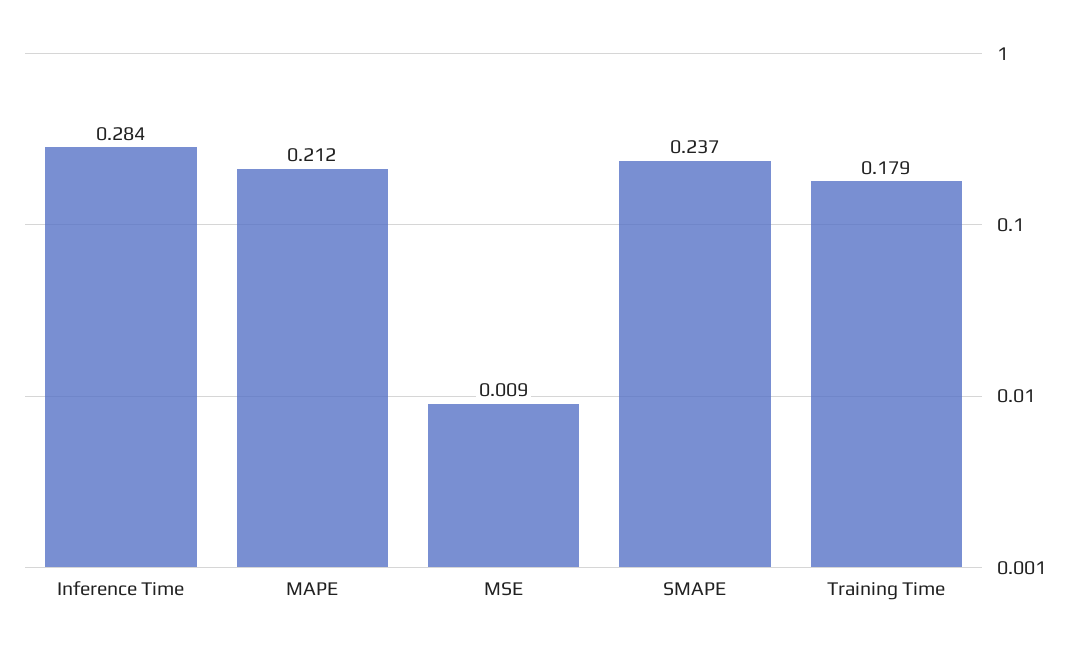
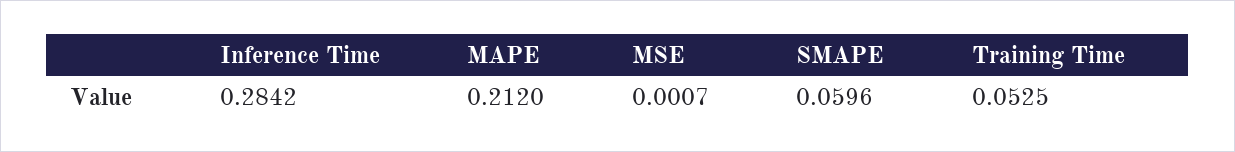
  {
    "Inference Time": 0.2842,
    "MAPE": 0.212,
-   "MSE": 0.009,
+   "MSE": 0.0007,
-   "SMAPE": 0.237,
+   "SMAPE": 0.0596,
-   "Training Time": 0.179
+   "Training Time": 0.0525
  }

